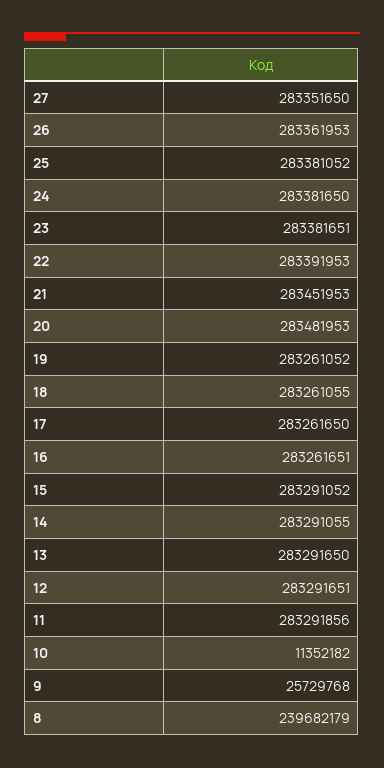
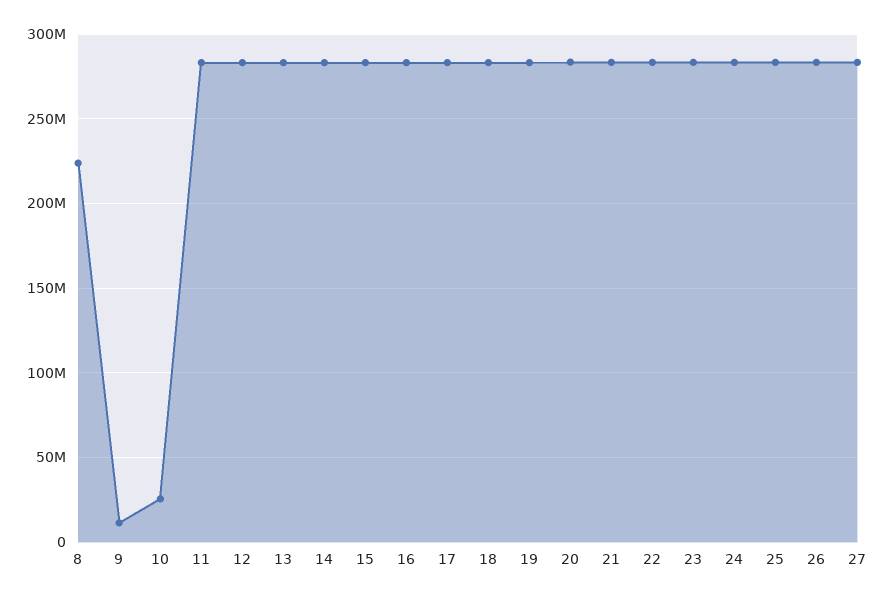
  {
    "27": 283351650,
    "26": 283361953,
    "25": 283381052,
    "24": 283381650,
    "23": 283381651,
    "22": 283391953,
    "21": 283451953,
    "20": 283481953,
    "19": 283261052,
    "18": 283261055,
    "17": 283261650,
    "16": 283261651,
    "15": 283291052,
    "14": 283291055,
    "13": 283291650,
    "12": 283291651,
    "11": 283291856,
-   "10": 11352182,
+   "10": 25000000,
-   "9": 25729768,
+   "9": 10000000,
-   "8": 239682179
+   "8": 225000000
  }

